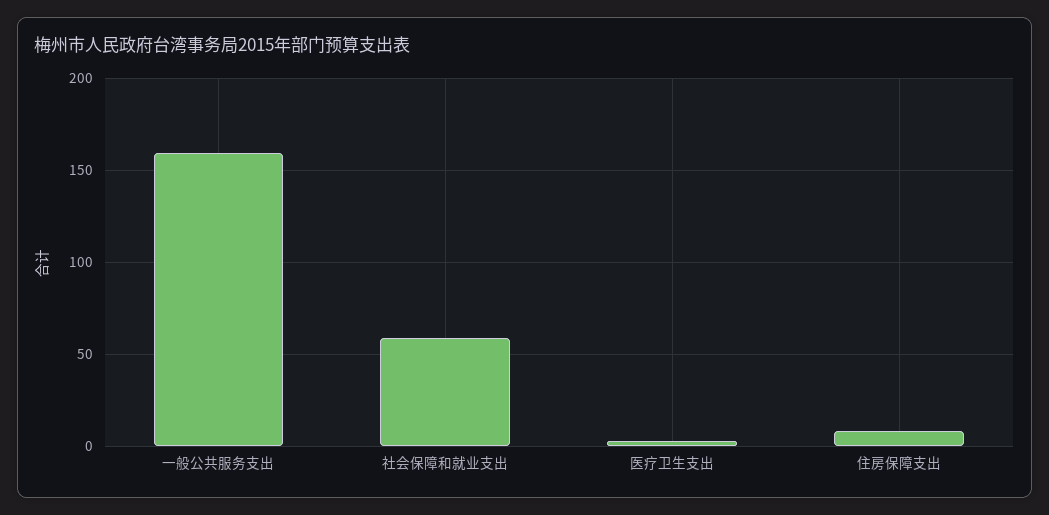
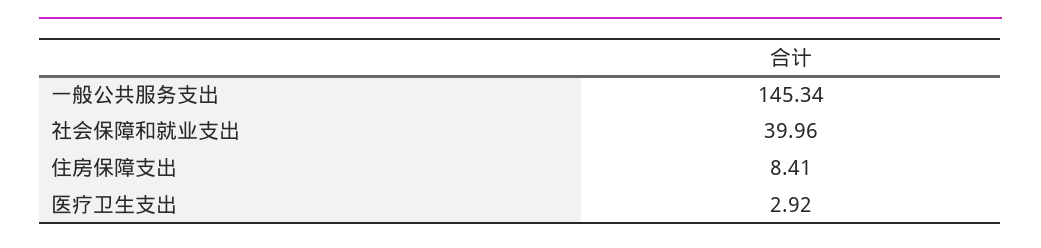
  {
-   "一般公共服务支出": 160,
+   "一般公共服务支出": 145.34,
-   "社会保障和就业支出": 60,
+   "社会保障和就业支出": 39.96,
    "医疗卫生支出": 2.92,
    "住房保障支出": 8.41
  }

